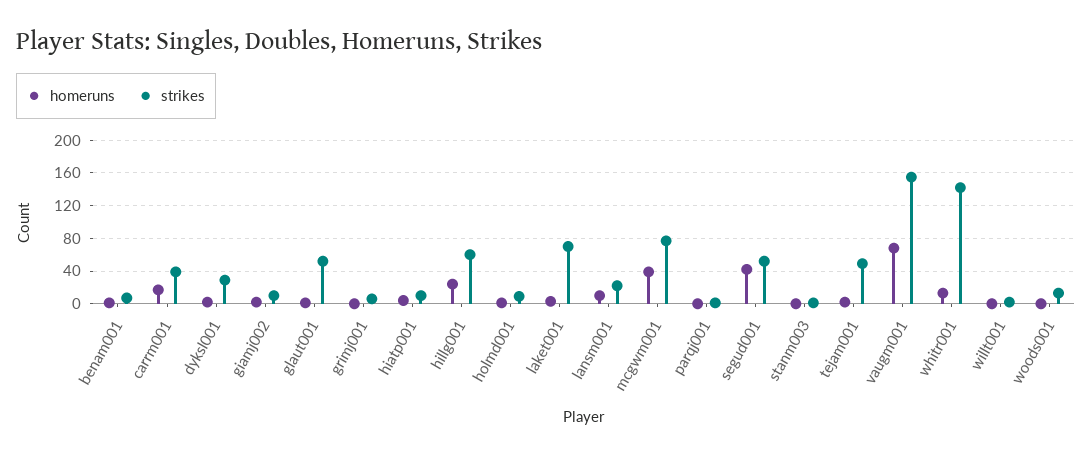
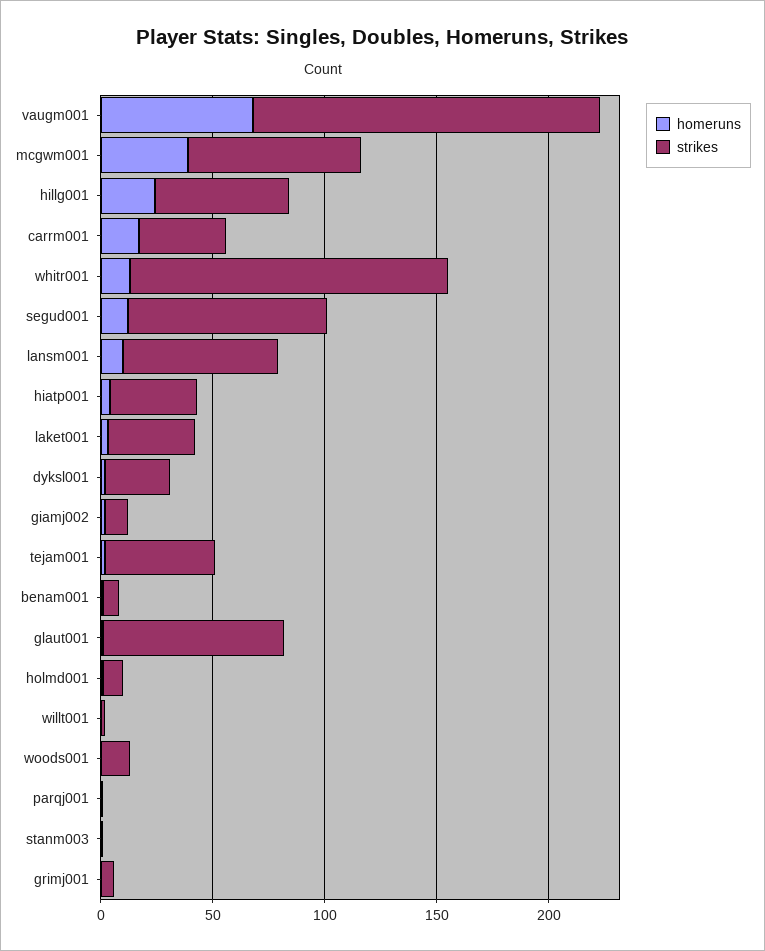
  {
    "homeruns": {
      "benam001": 0,
      "carrm001": 20,
      "dyksl001": 0,
      "giamj002": 0,
      "glaut001": 0,
      "grimj001": 0,
      "hiatp001": 0,
      "hillg001": 20,
      "holmd001": 0,
      "laket001": 0,
      "lansm001": 10,
      "mcgwm001": 40,
      "parqj001": 0,
-     "segud001": 40,
+     "segud001": 10,
      "stanm003": 0,
      "tejam001": 0,
      "vaugm001": 70,
      "whitr001": 10,
      "willt001": 0,
      "woods001": 0
    },
    "strikes": {
      "benam001": 10,
      "carrm001": 40,
      "dyksl001": 30,
      "giamj002": 10,
-     "glaut001": 50,
+     "glaut001": 80,
      "grimj001": 10,
-     "hiatp001": 10,
+     "hiatp001": 40,
      "hillg001": 60,
      "holmd001": 10,
-     "laket001": 70,
+     "laket001": 40,
-     "lansm001": 20,
+     "lansm001": 70,
      "mcgwm001": 80,
      "parqj001": 0,
-     "segud001": 50,
+     "segud001": 90,
      "stanm003": 0,
      "tejam001": 50,
      "vaugm001": 160,
      "whitr001": 140,
      "willt001": 0,
      "woods001": 10
    }
  }

